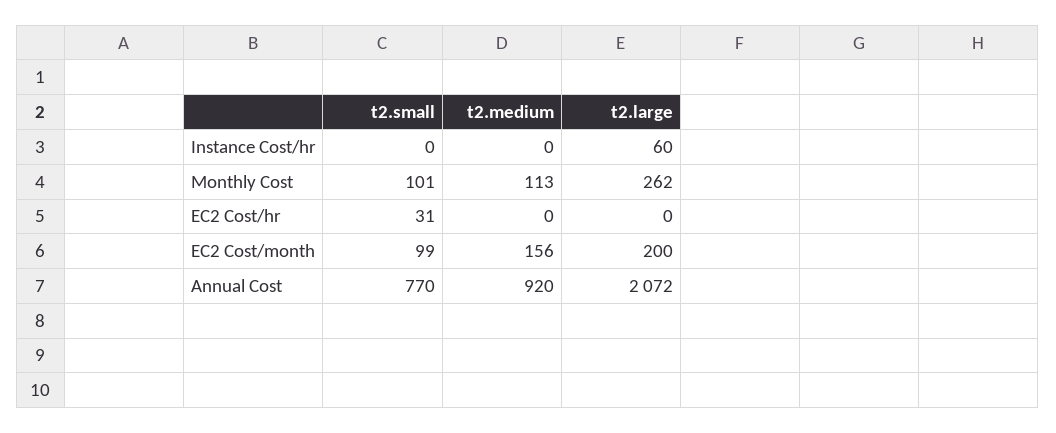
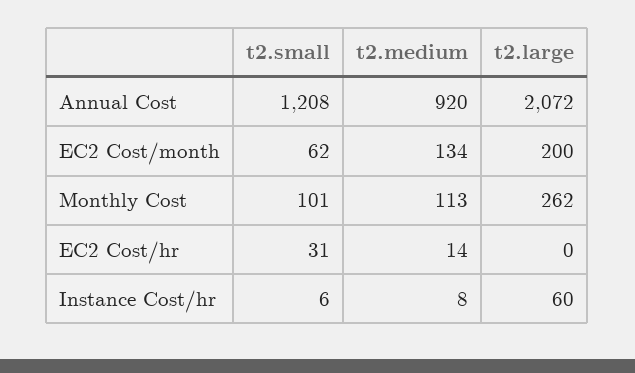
  {
    "t2.small": {
-     "Instance Cost/hr": 0,
+     "Instance Cost/hr": 6,
      "Monthly Cost": 101,
      "EC2 Cost/hr": 31,
-     "EC2 Cost/month": 99,
+     "EC2 Cost/month": 62,
-     "Annual Cost": 770
+     "Annual Cost": 1208
    },
    "t2.medium": {
-     "Instance Cost/hr": 0,
+     "Instance Cost/hr": 8,
      "Monthly Cost": 113,
-     "EC2 Cost/hr": 0,
+     "EC2 Cost/hr": 14,
-     "EC2 Cost/month": 156,
+     "EC2 Cost/month": 134,
      "Annual Cost": 920
    },
    "t2.large": {
      "Instance Cost/hr": 60,
      "Monthly Cost": 262,
      "EC2 Cost/hr": 0,
      "EC2 Cost/month": 200,
      "Annual Cost": 2072
    }
  }

